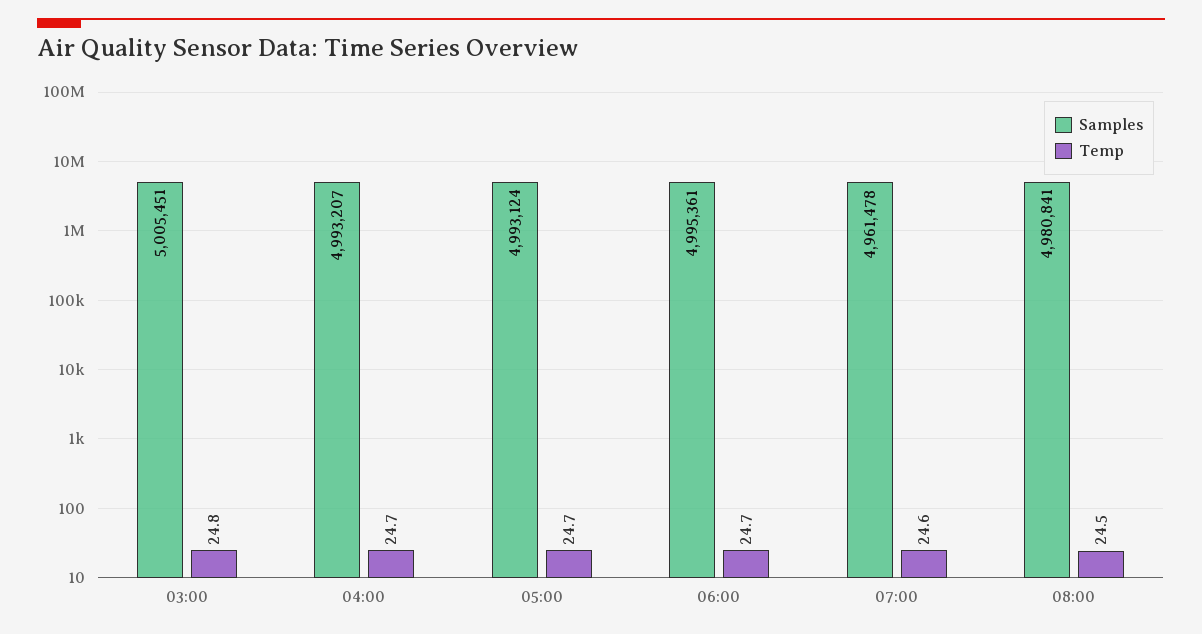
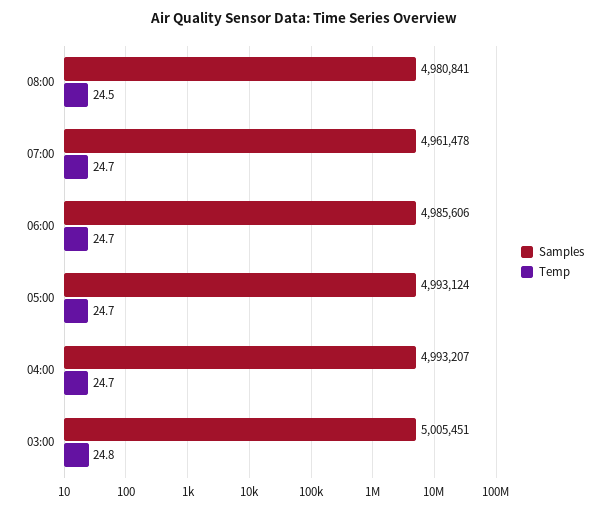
  {
    "Samples": {
      "03:00": 5005451,
      "04:00": 4993207,
      "05:00": 4993124,
-     "06:00": 4995361,
+     "06:00": 4985606,
      "07:00": 4961478,
      "08:00": 4980841
    },
    "Temp": {
      "03:00": 24.8,
      "04:00": 24.7,
      "05:00": 24.7,
      "06:00": 24.7,
-     "07:00": 24.6,
+     "07:00": 24.7,
      "08:00": 24.5
    }
  }

